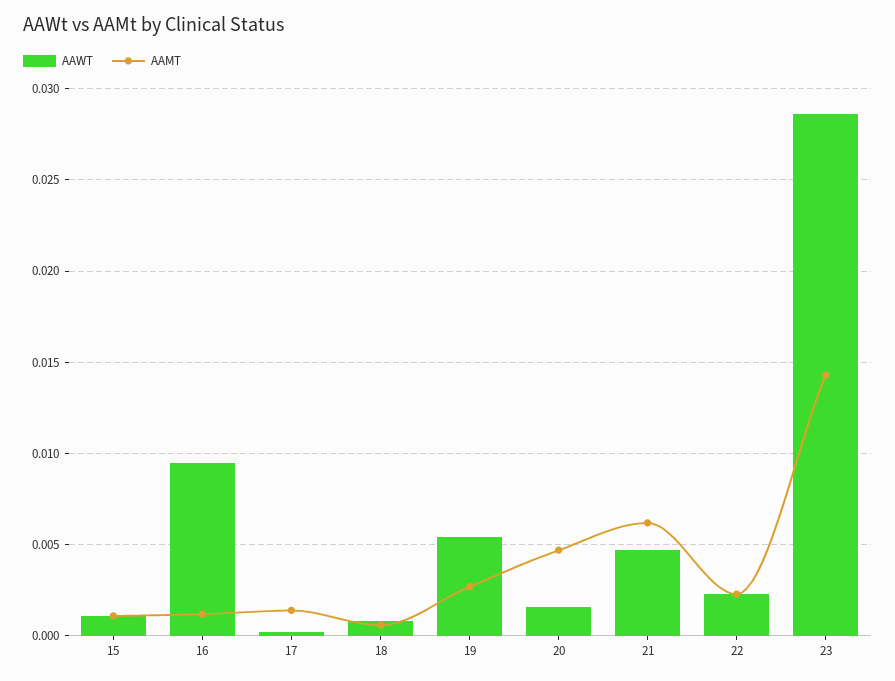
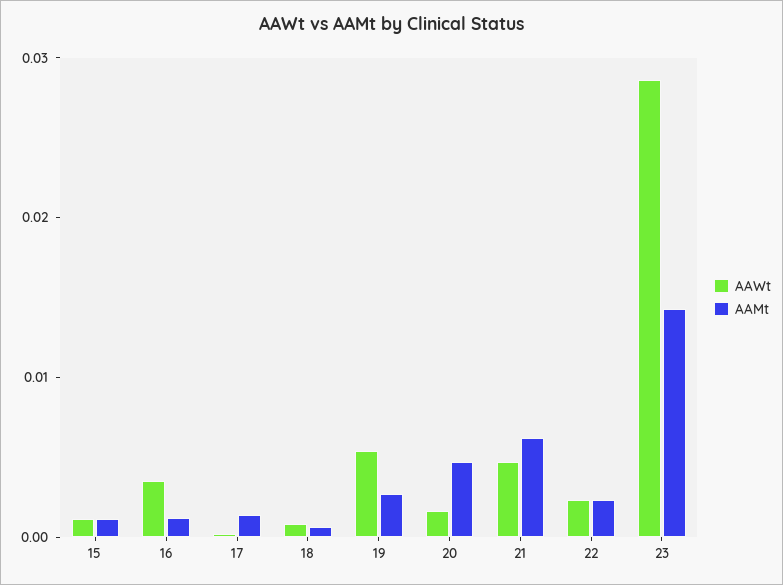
  {
    "AAWT": {
      "15": 0.001,
-     "16": 0.0095,
+     "16": 0.004,
      "17": 0,
      "18": 0.001,
      "19": 0.0055,
      "20": 0.0015,
      "21": 0.0045,
      "22": 0.0025,
      "23": 0.0285
    },
    "AAMT": {
      "15": 0.001,
      "16": 0.001,
      "17": 0.0015,
      "18": 0.0005,
      "19": 0.0025,
      "20": 0.0045,
      "21": 0.006,
      "22": 0.0025,
      "23": 0.0145
    }
  }

